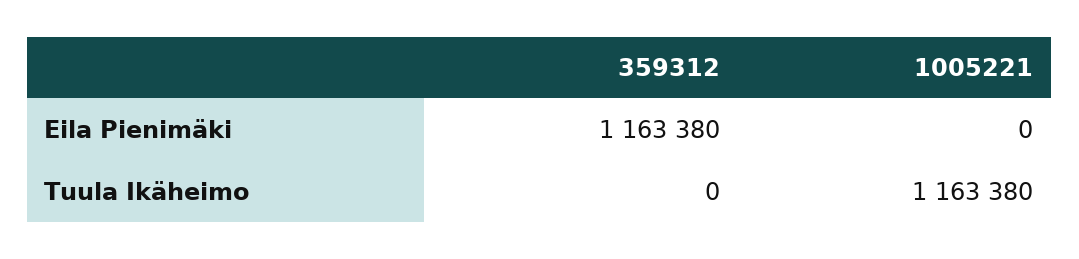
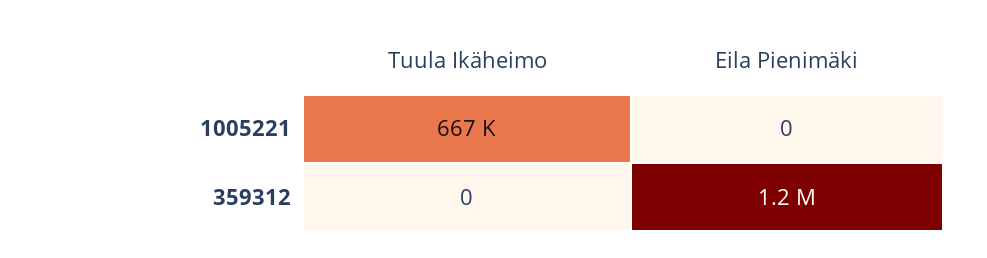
  {
    "359312": {
      "Eila Pienimäki": 1163380,
      "Tuula Ikäheimo": 0
    },
    "1005221": {
      "Eila Pienimäki": 0,
-     "Tuula Ikäheimo": 1163380
+     "Tuula Ikäheimo": 667000
    }
  }

